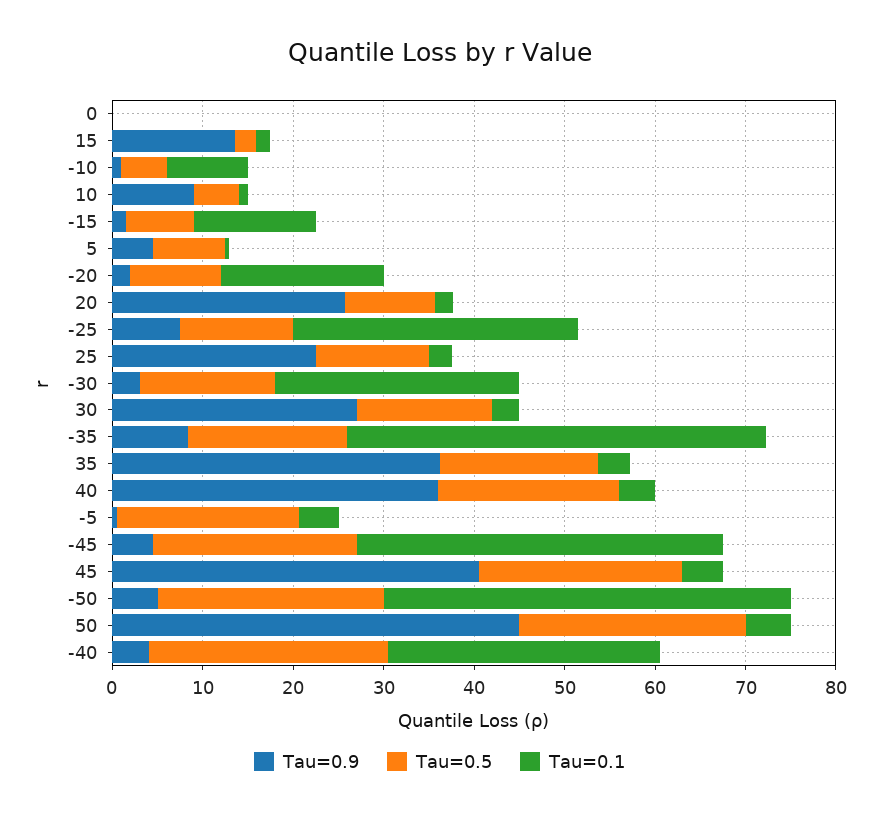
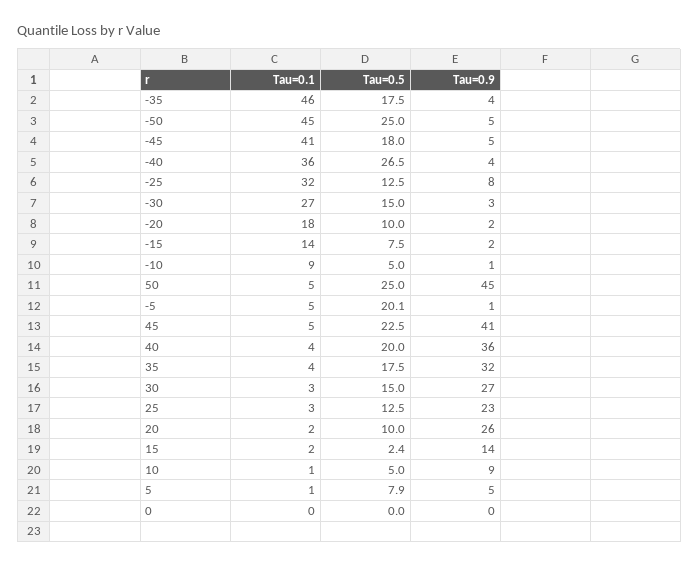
  {
    "Tau=0.9": {
      "0": 0,
      "15": 14,
      "-10": 1,
      "10": 9,
      "-15": 2,
      "5": 5,
      "-20": 2,
      "20": 26,
      "-25": 8,
      "25": 23,
      "-30": 3,
      "30": 27,
-     "-35": 8,
+     "-35": 4,
-     "35": 36,
+     "35": 32,
      "40": 36,
      "-5": 1,
      "-45": 5,
      "45": 41,
      "-50": 5,
      "50": 45,
      "-40": 4
    },
    "Tau=0.5": {
      "0": 0,
      "15": 2.4,
      "-10": 5,
      "10": 5,
      "-15": 7.5,
      "5": 7.9,
      "-20": 10,
      "20": 10,
      "-25": 12.5,
      "25": 12.5,
      "-30": 15,
      "30": 15,
      "-35": 17.5,
      "35": 17.5,
      "40": 20,
      "-5": 20.1,
-     "-45": 22,
+     "-45": 18,
      "45": 22.5,
      "-50": 25,
      "50": 25,
      "-40": 26.5
    },
    "Tau=0.1": {
      "0": 0,
      "15": 2,
      "-10": 9,
      "10": 1,
      "-15": 14,
      "5": 1,
      "-20": 18,
      "20": 2,
      "-25": 32,
      "25": 3,
      "-30": 27,
      "30": 3,
      "-35": 46,
      "35": 4,
      "40": 4,
      "-5": 5,
      "-45": 41,
      "45": 5,
      "-50": 45,
      "50": 5,
-     "-40": 30
+     "-40": 36
    }
  }

